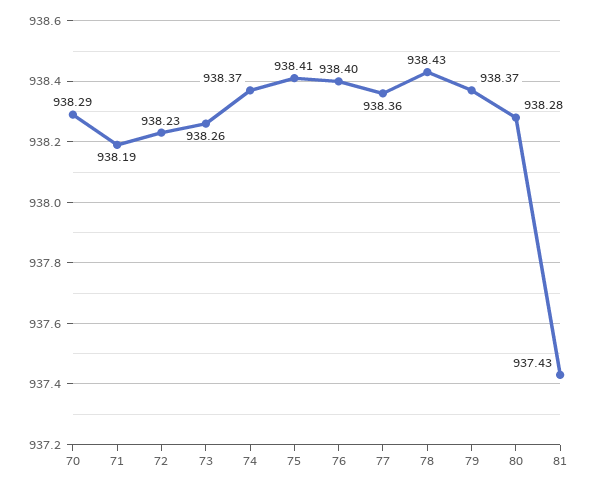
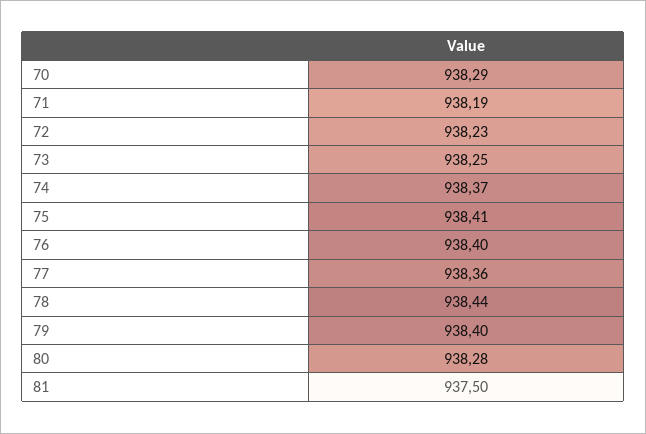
  {
    "70": 938.29,
    "71": 938.19,
    "72": 938.23,
-   "73": 938.26,
+   "73": 938.25,
    "74": 938.37,
    "75": 938.41,
    "76": 938.4,
    "77": 938.36,
-   "78": 938.43,
+   "78": 938.44,
-   "79": 938.37,
+   "79": 938.4,
    "80": 938.28,
-   "81": 937.43
+   "81": 937.5
  }

